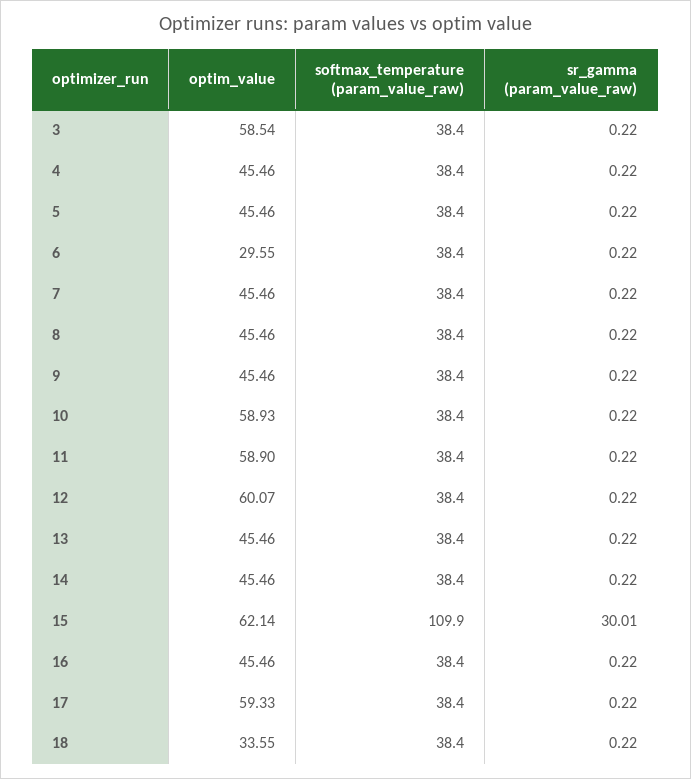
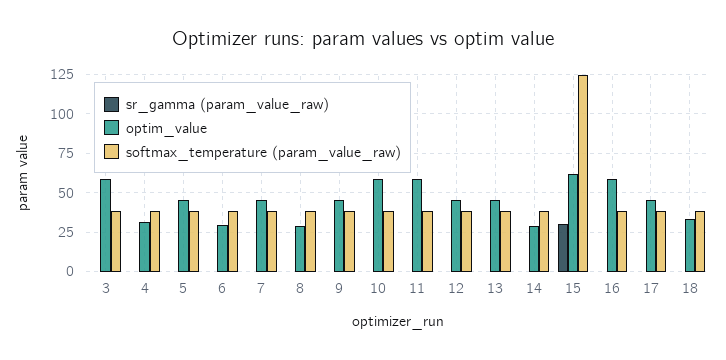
  {
    "optim_value": {
      "3": 58.54,
-     "4": 45.46,
+     "4": 30,
      "5": 45.46,
      "6": 29.55,
      "7": 45.46,
-     "8": 45.46,
+     "8": 30,
      "9": 45.46,
      "10": 58.93,
      "11": 58.9,
-     "12": 60.07,
+     "12": 45,
      "13": 45.46,
-     "14": 45.46,
+     "14": 30,
      "15": 62.14,
-     "16": 45.46,
+     "16": 60,
-     "17": 59.33,
+     "17": 45,
      "18": 33.55
    },
    "softmax_temperature (param_value_raw)": {
      "3": 38.4,
      "4": 38.4,
      "5": 38.4,
      "6": 38.4,
      "7": 38.4,
      "8": 38.4,
      "9": 38.4,
      "10": 38.4,
      "11": 38.4,
      "12": 38.4,
      "13": 38.4,
      "14": 38.4,
-     "15": 109.9,
+     "15": 125,
      "16": 38.4,
      "17": 38.4,
      "18": 38.4
    },
    "sr_gamma (param_value_raw)": {
      "3": 0.22,
      "4": 0.22,
      "5": 0.22,
      "6": 0.22,
      "7": 0.22,
      "8": 0.22,
      "9": 0.22,
      "10": 0.22,
      "11": 0.22,
      "12": 0.22,
      "13": 0.22,
      "14": 0.22,
      "15": 30.01,
      "16": 0.22,
      "17": 0.22,
      "18": 0.22
    }
  }

